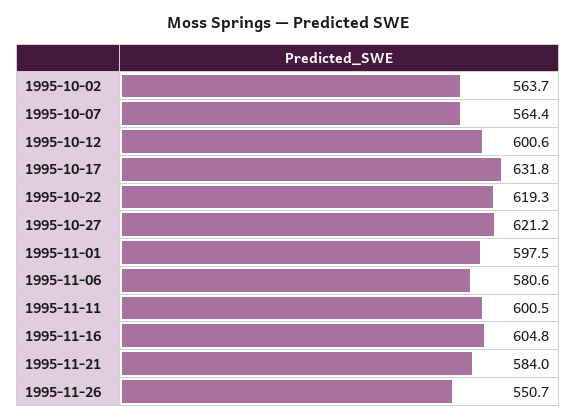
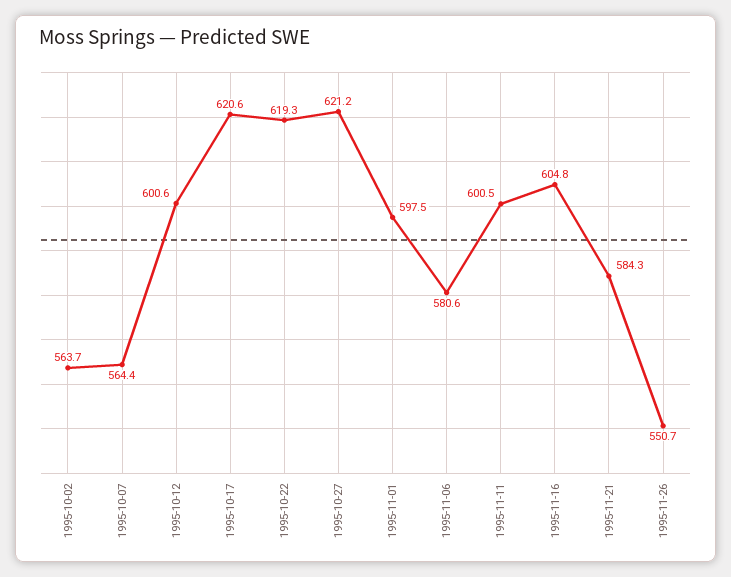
  {
    "1995-10-02": 563.7,
    "1995-10-07": 564.4,
    "1995-10-12": 600.6,
-   "1995-10-17": 631.8,
+   "1995-10-17": 620.6,
    "1995-10-22": 619.3,
    "1995-10-27": 621.2,
    "1995-11-01": 597.5,
    "1995-11-06": 580.6,
    "1995-11-11": 600.5,
    "1995-11-16": 604.8,
-   "1995-11-21": 584,
+   "1995-11-21": 584.3,
    "1995-11-26": 550.7
  }

